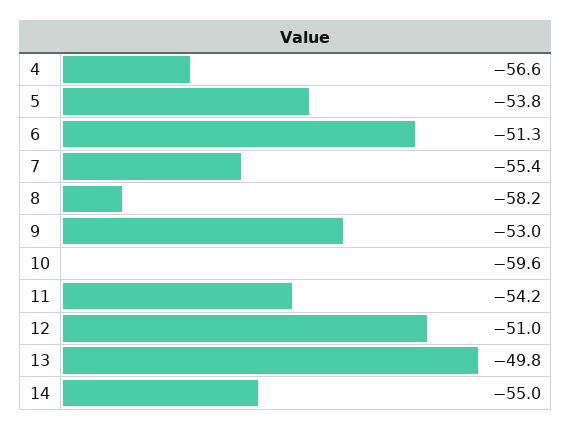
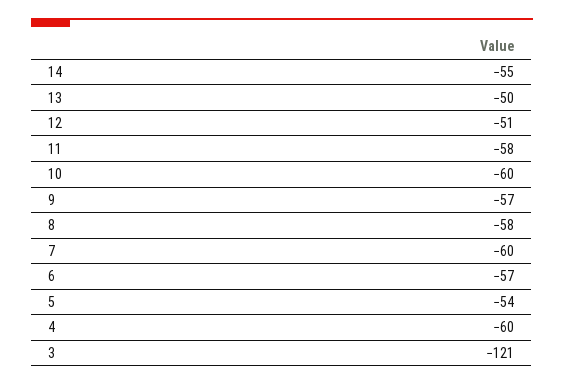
  {
-   "4": -56.6,
+   "4": -60,
    "5": -53.8,
-   "6": -51.3,
+   "6": -57,
-   "7": -55.4,
+   "7": -60,
    "8": -58.2,
-   "9": -53,
+   "9": -57,
    "10": -59.6,
-   "11": -54.2,
+   "11": -58,
    "12": -51,
    "13": -49.8,
-   "14": -55
+   "14": -55,
+   "3": -121
  }

